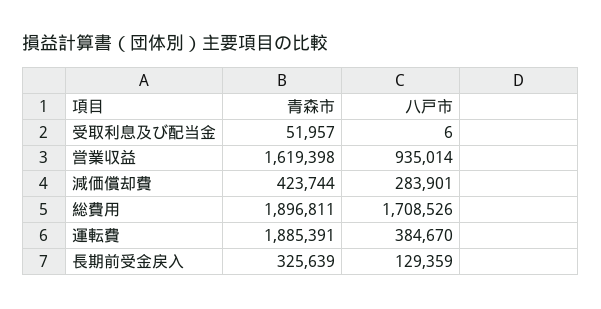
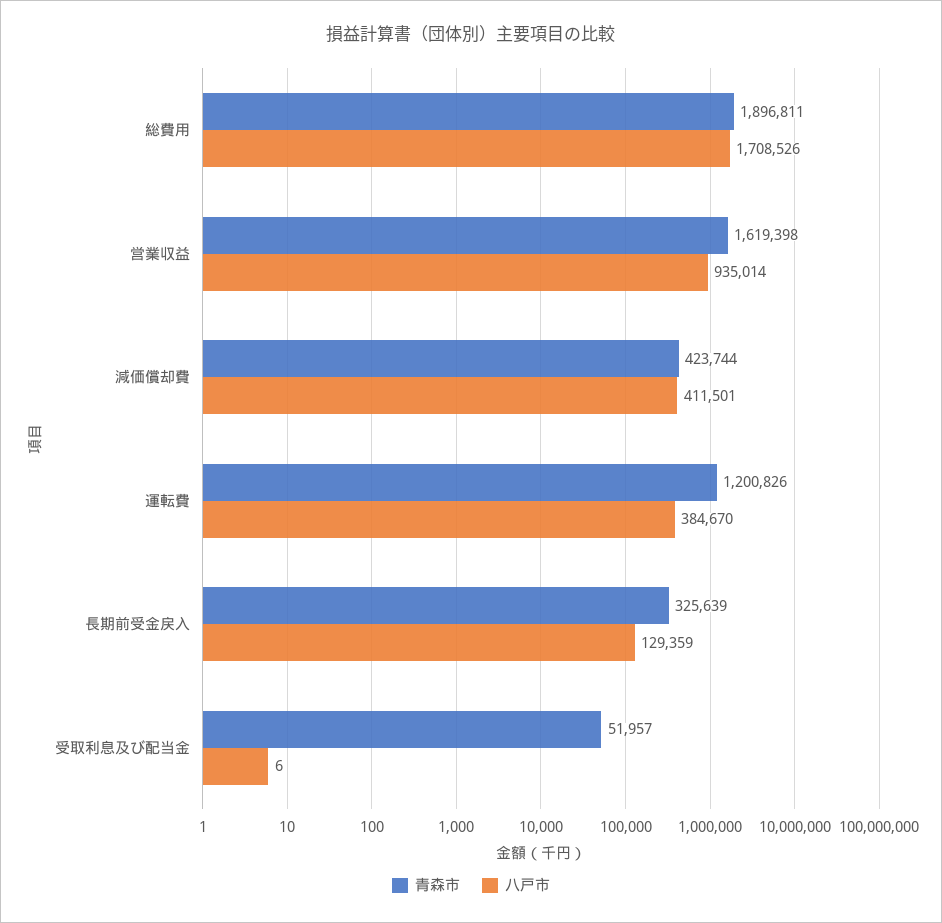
  {
    "青森市": {
      "受取利息及び配当金": 51957,
      "営業収益": 1619398,
      "減価償却費": 423744,
      "総費用": 1896811,
-     "運転費": 1885391,
+     "運転費": 1200826,
      "長期前受金戻入": 325639
    },
    "八戸市": {
      "受取利息及び配当金": 6,
      "営業収益": 935014,
-     "減価償却費": 283901,
+     "減価償却費": 411501,
      "総費用": 1708526,
      "運転費": 384670,
      "長期前受金戻入": 129359
    }
  }

